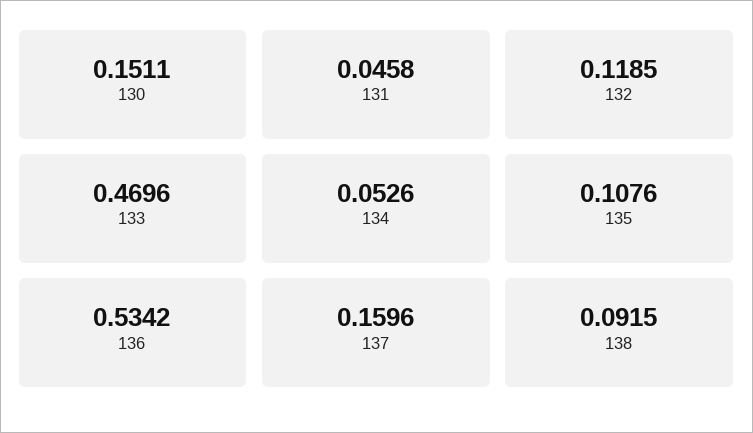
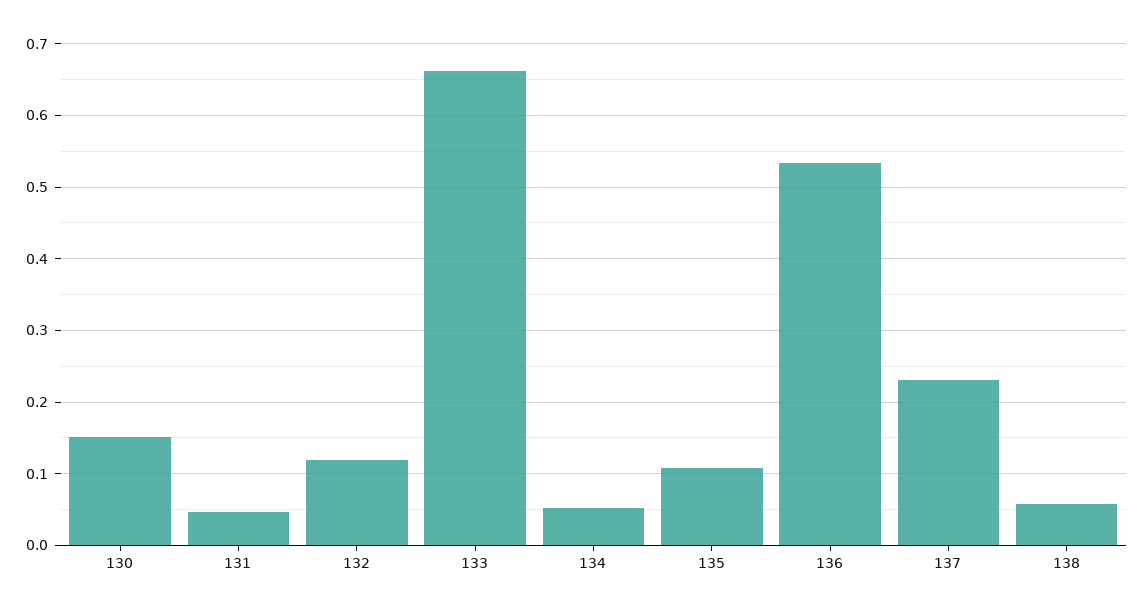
  {
    "130": 0.1511,
    "131": 0.0458,
    "132": 0.1185,
-   "133": 0.4696,
+   "133": 0.66,
    "134": 0.0526,
    "135": 0.1076,
    "136": 0.5342,
-   "137": 0.1596,
+   "137": 0.23,
-   "138": 0.0915
+   "138": 0.06
  }

